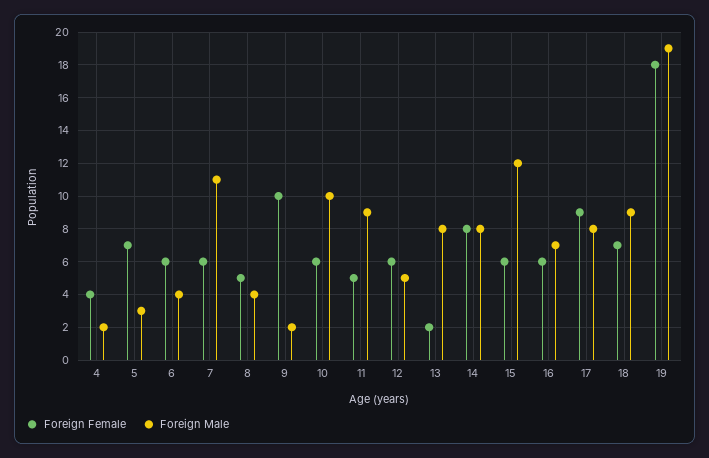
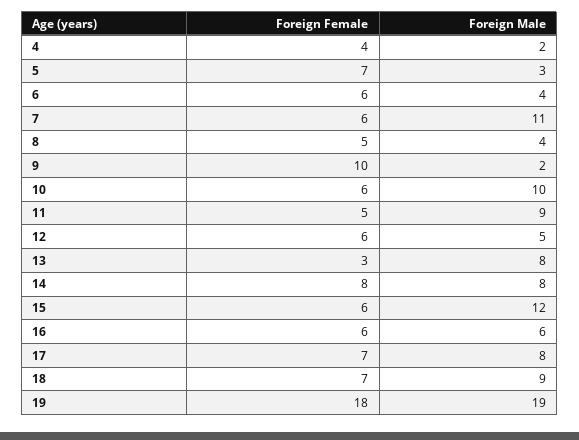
  {
    "Foreign Female": {
      "4": 4,
      "5": 7,
      "6": 6,
      "7": 6,
      "8": 5,
      "9": 10,
      "10": 6,
      "11": 5,
      "12": 6,
-     "13": 2,
+     "13": 3,
      "14": 8,
      "15": 6,
      "16": 6,
-     "17": 9,
+     "17": 7,
      "18": 7,
      "19": 18
    },
    "Foreign Male": {
      "4": 2,
      "5": 3,
      "6": 4,
      "7": 11,
      "8": 4,
      "9": 2,
      "10": 10,
      "11": 9,
      "12": 5,
      "13": 8,
      "14": 8,
      "15": 12,
-     "16": 7,
+     "16": 6,
      "17": 8,
      "18": 9,
      "19": 19
    }
  }

